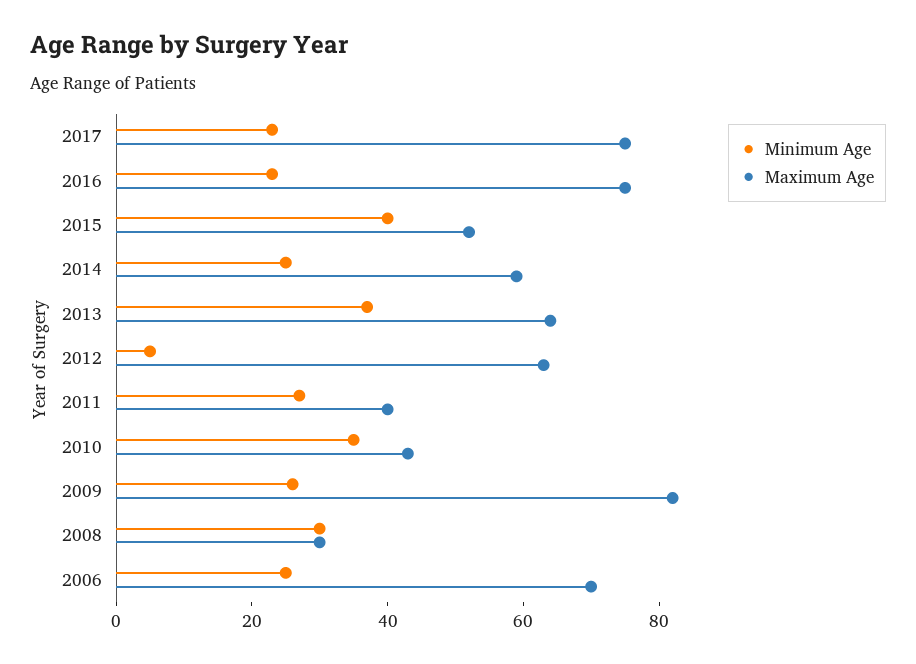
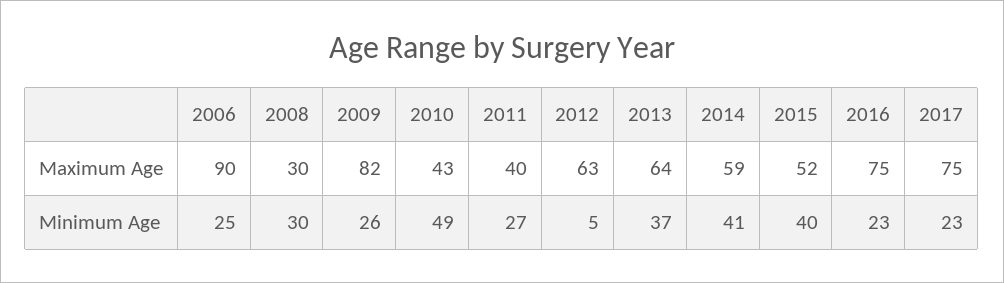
  {
    "Minimum Age": {
      "2017": 23,
      "2016": 23,
      "2015": 40,
-     "2014": 25,
+     "2014": 41,
      "2013": 37,
      "2012": 5,
      "2011": 27,
-     "2010": 35,
+     "2010": 49,
      "2009": 26,
      "2008": 30,
      "2006": 25
    },
    "Maximum Age": {
      "2017": 75,
      "2016": 75,
      "2015": 52,
      "2014": 59,
      "2013": 64,
      "2012": 63,
      "2011": 40,
      "2010": 43,
      "2009": 82,
      "2008": 30,
-     "2006": 70
+     "2006": 90
    }
  }

